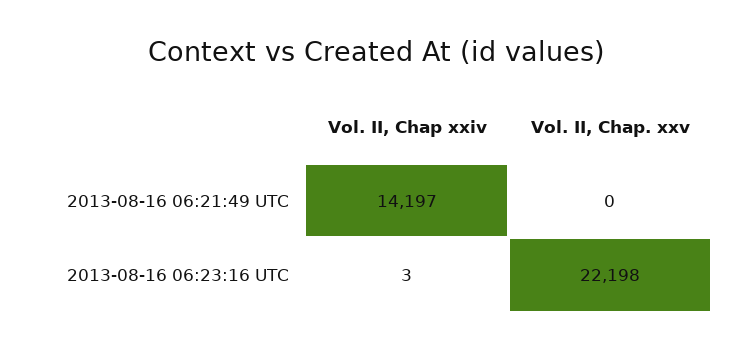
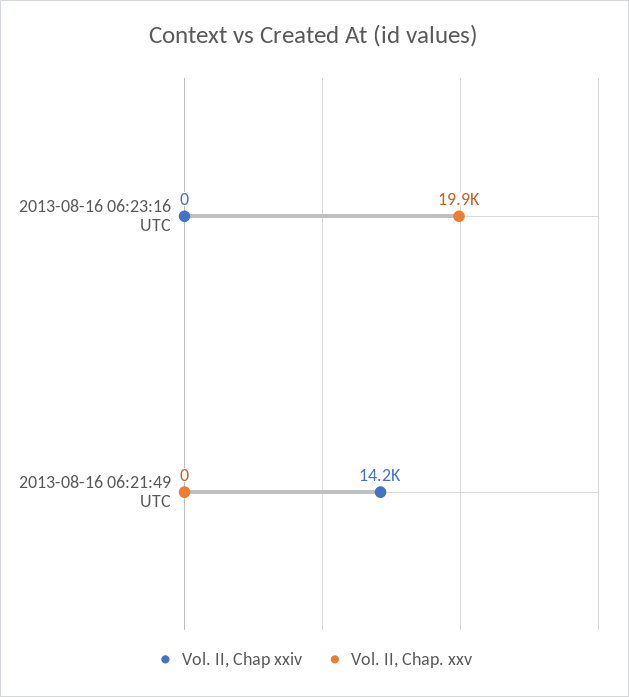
  {
    "Vol. II, Chap xxiv": {
      "2013-08-16 06:21:49 UTC": 14197,
-     "2013-08-16 06:23:16 UTC": 3
+     "2013-08-16 06:23:16 UTC": 0
    },
    "Vol. II, Chap. xxv": {
      "2013-08-16 06:21:49 UTC": 0,
-     "2013-08-16 06:23:16 UTC": 22198
+     "2013-08-16 06:23:16 UTC": 19900
    }
  }

